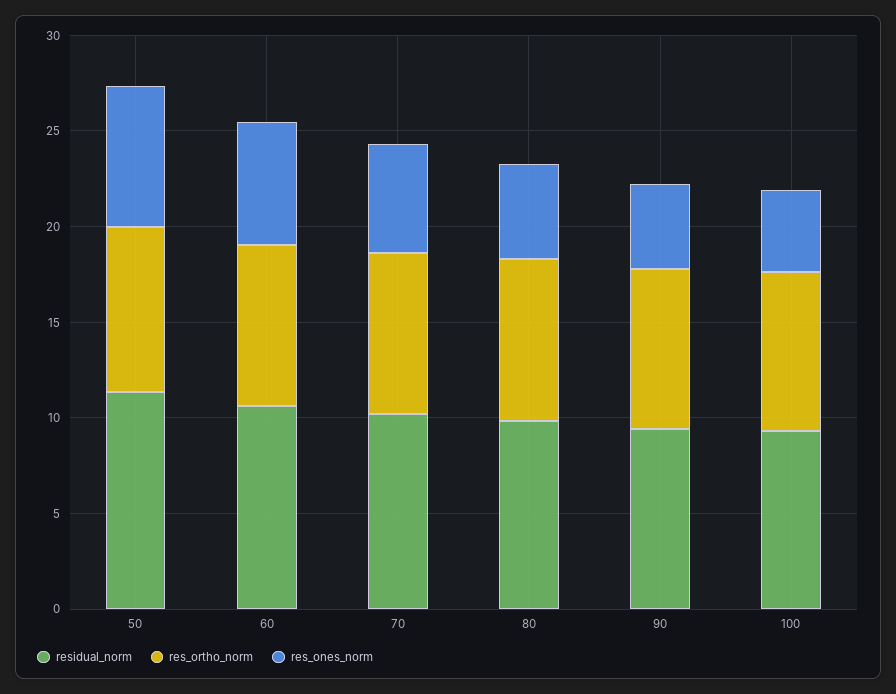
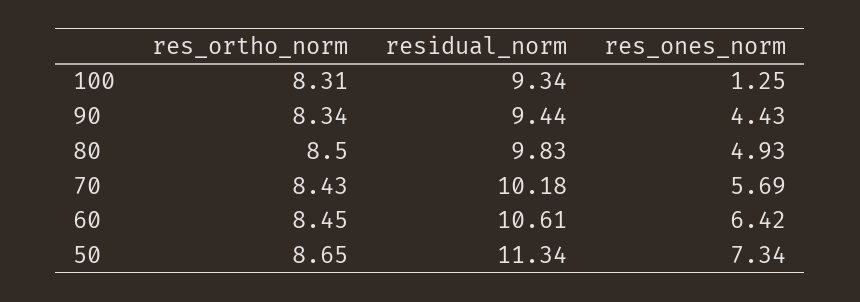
  {
    "residual_norm": {
      "50": 11.34,
      "60": 10.61,
      "70": 10.18,
      "80": 9.83,
      "90": 9.44,
      "100": 9.34
    },
    "res_ortho_norm": {
      "50": 8.65,
      "60": 8.45,
      "70": 8.43,
      "80": 8.5,
      "90": 8.34,
      "100": 8.31
    },
    "res_ones_norm": {
      "50": 7.34,
      "60": 6.42,
      "70": 5.69,
      "80": 4.93,
      "90": 4.43,
-     "100": 4
+     "100": 1.25
    }
  }

